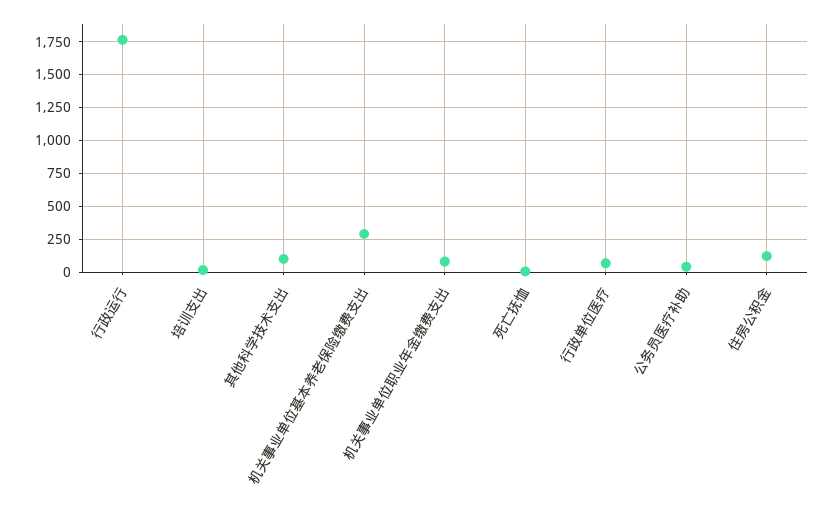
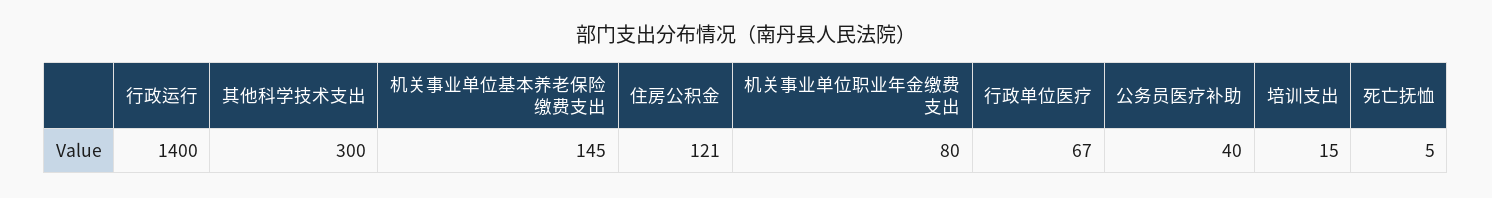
  {
-   "行政运行": 1750,
+   "行政运行": 1400,
    "培训支出": 15,
-   "其他科学技术支出": 100,
+   "其他科学技术支出": 300,
-   "机关事业单位基本养老保险缴费支出": 300,
+   "机关事业单位基本养老保险缴费支出": 145,
    "机关事业单位职业年金缴费支出": 80,
    "死亡抚恤": 5,
    "行政单位医疗": 67,
    "公务员医疗补助": 40,
    "住房公积金": 121
  }

